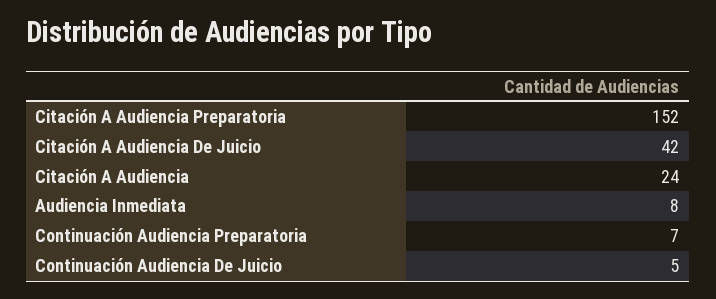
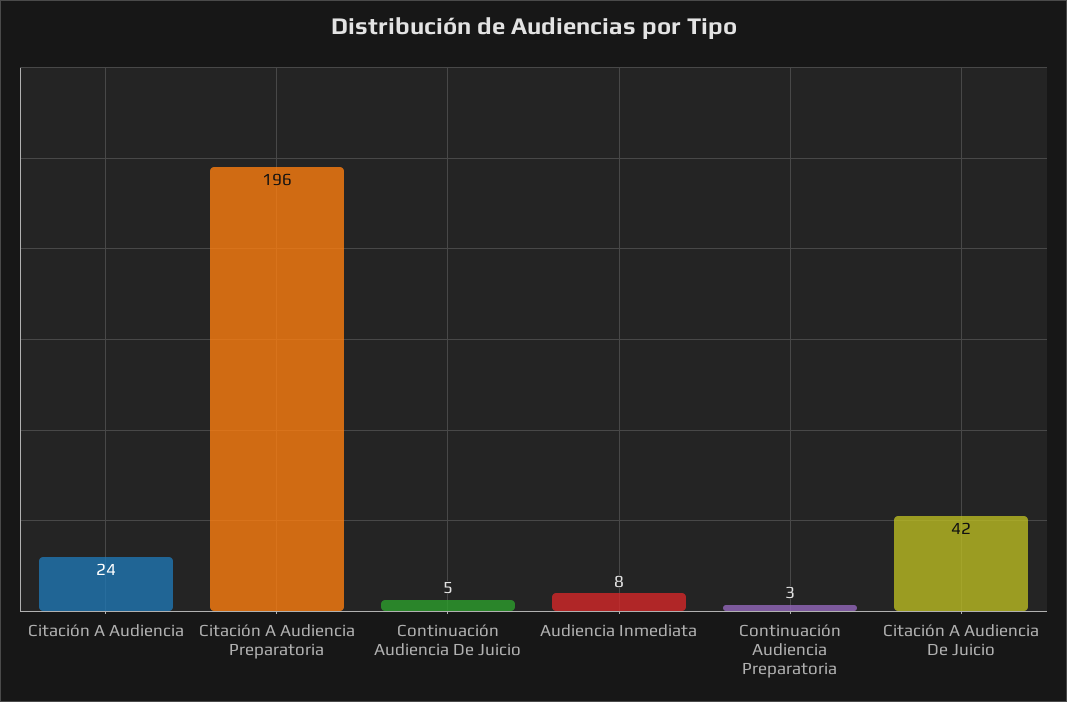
  {
-   "Citación A Audiencia Preparatoria": 152,
+   "Citación A Audiencia Preparatoria": 196,
    "Citación A Audiencia De Juicio": 42,
    "Citación A Audiencia": 24,
    "Audiencia Inmediata": 8,
-   "Continuación Audiencia Preparatoria": 7,
+   "Continuación Audiencia Preparatoria": 3,
    "Continuación Audiencia De Juicio": 5
  }

